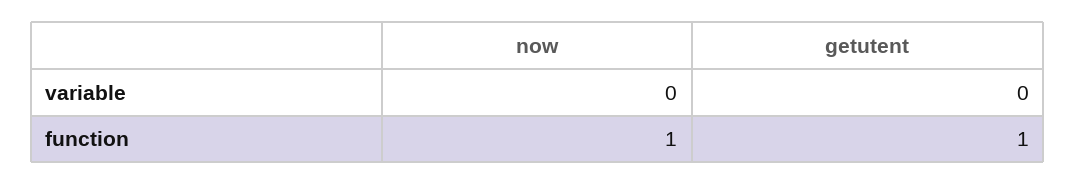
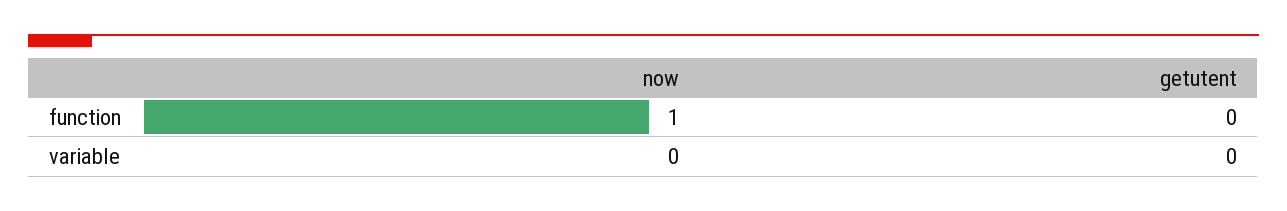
  {
    "now": {
      "variable": 0,
      "function": 1
    },
    "getutent": {
      "variable": 0,
-     "function": 1
+     "function": 0
    }
  }

